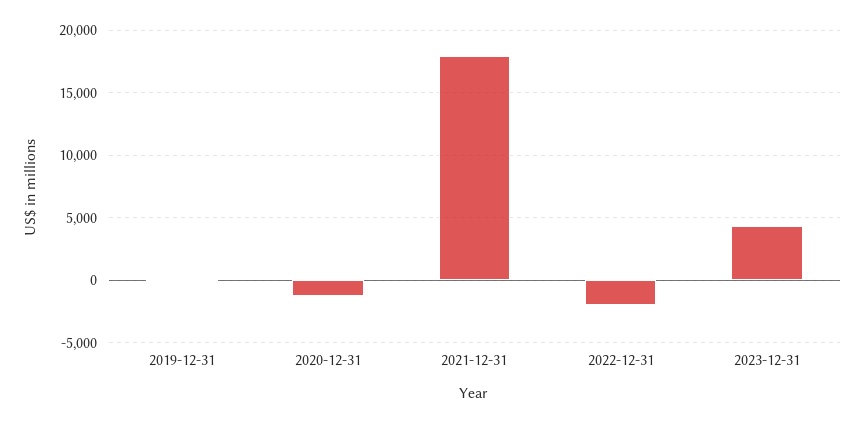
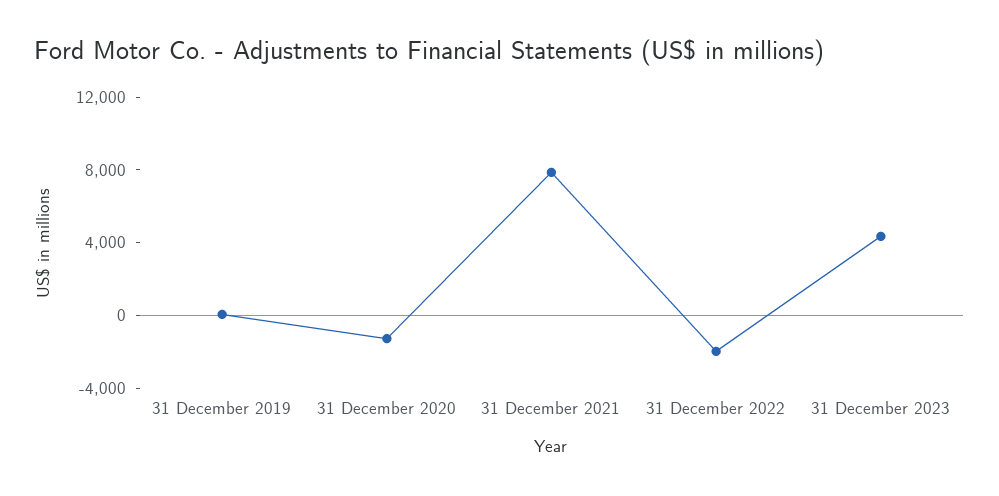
  {
    "2019-12-31": 0,
    "2020-12-31": -1500,
-   "2021-12-31": 18000,
+   "2021-12-31": 8000,
    "2022-12-31": -2000,
    "2023-12-31": 4500
  }

